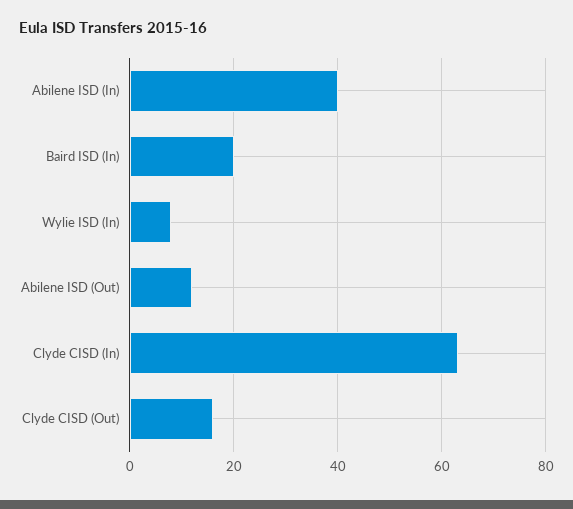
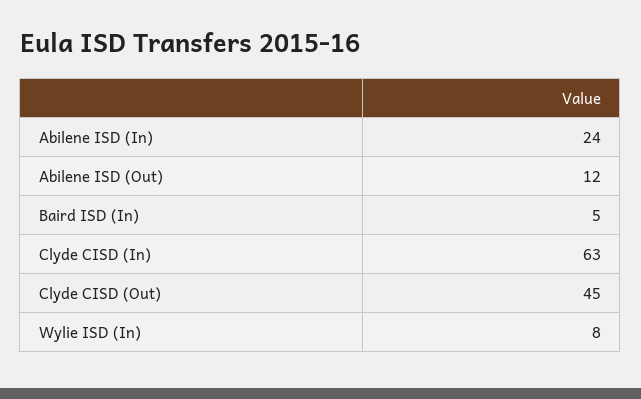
  {
-   "Abilene ISD (In)": 40,
+   "Abilene ISD (In)": 24,
-   "Baird ISD (In)": 20,
+   "Baird ISD (In)": 5,
    "Wylie ISD (In)": 8,
    "Abilene ISD (Out)": 12,
    "Clyde CISD (In)": 63,
-   "Clyde CISD (Out)": 15
+   "Clyde CISD (Out)": 45
  }

